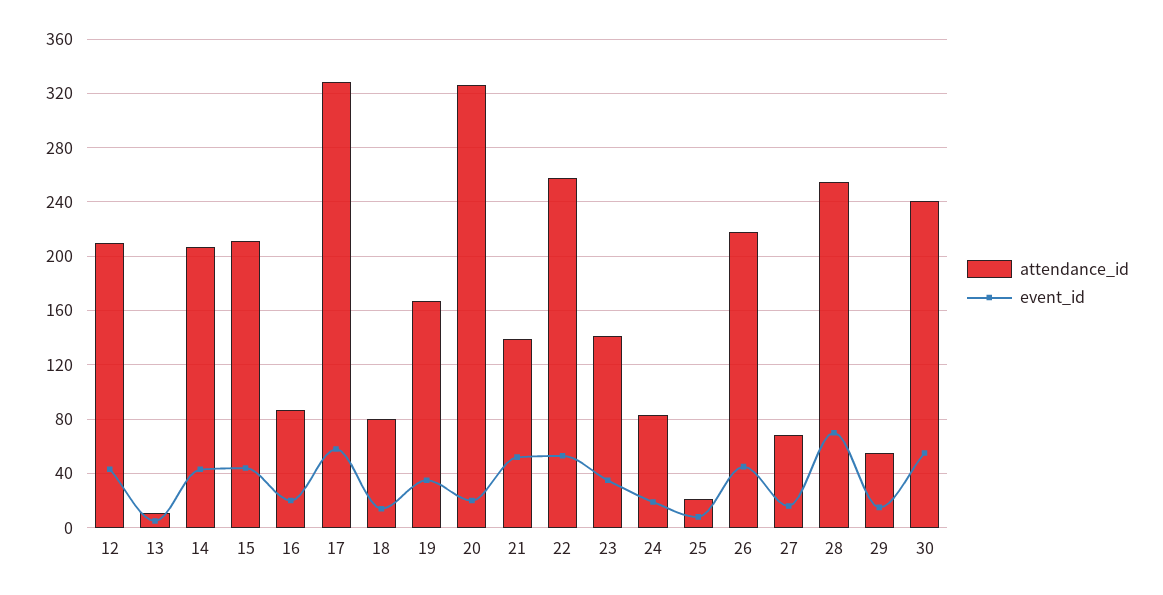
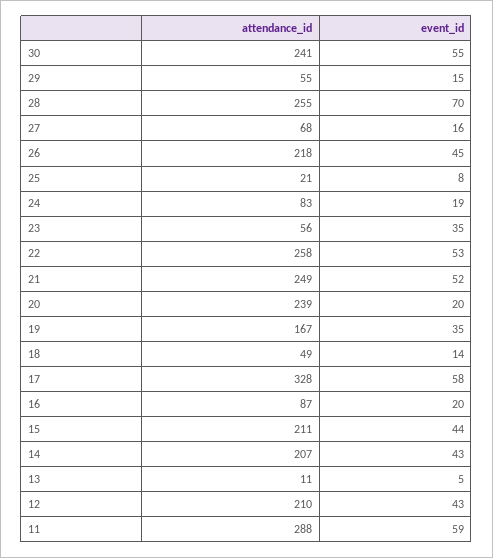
  {
    "attendance_id": {
      "12": 210,
      "13": 11,
      "14": 207,
      "15": 211,
      "16": 87,
      "17": 328,
-     "18": 80,
+     "18": 49,
      "19": 167,
-     "20": 325,
+     "20": 239,
-     "21": 140,
+     "21": 249,
      "22": 258,
-     "23": 140,
+     "23": 56,
      "24": 83,
      "25": 21,
      "26": 218,
      "27": 68,
      "28": 255,
      "29": 55,
-     "30": 241
+     "30": 241,
+     "11": 288
    },
    "event_id": {
      "12": 43,
      "13": 5,
      "14": 43,
      "15": 44,
      "16": 20,
      "17": 58,
      "18": 14,
      "19": 35,
      "20": 20,
      "21": 52,
      "22": 53,
      "23": 35,
      "24": 19,
      "25": 8,
      "26": 45,
      "27": 16,
      "28": 70,
      "29": 15,
-     "30": 55
+     "30": 55,
+     "11": 59
    }
  }

